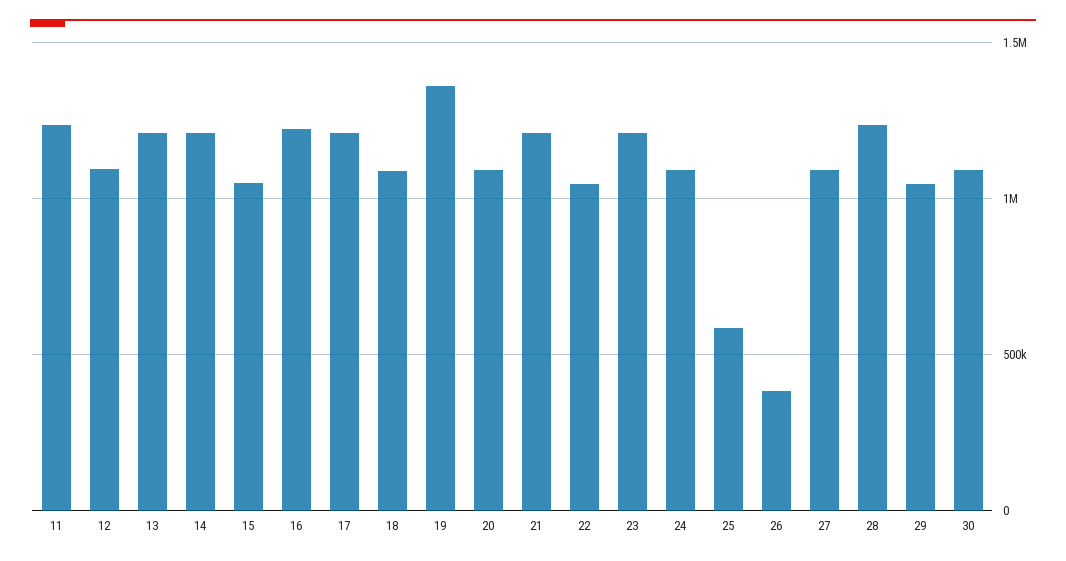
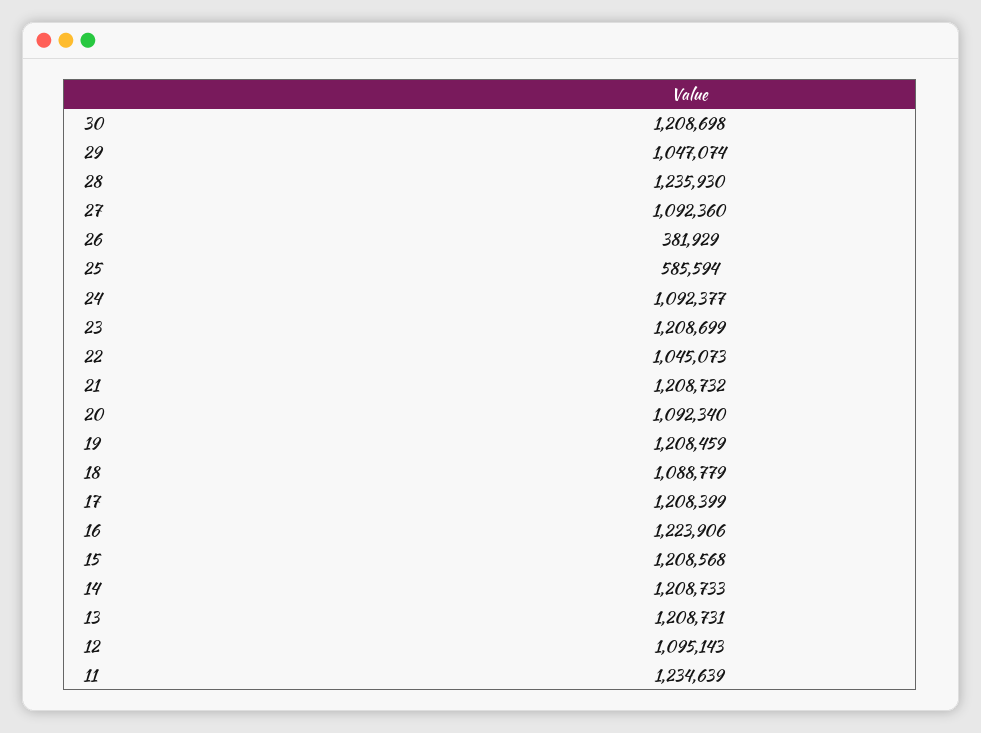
  {
    "11": 1234639,
    "12": 1095143,
    "13": 1208731,
    "14": 1208733,
-   "15": 1050000,
+   "15": 1208568,
    "16": 1223906,
    "17": 1208399,
    "18": 1088779,
-   "19": 1350000,
+   "19": 1208459,
    "20": 1092340,
    "21": 1208732,
    "22": 1045073,
    "23": 1208699,
    "24": 1092377,
    "25": 585594,
    "26": 381929,
    "27": 1092360,
    "28": 1235930,
    "29": 1047074,
-   "30": 1100000
+   "30": 1208698
  }

